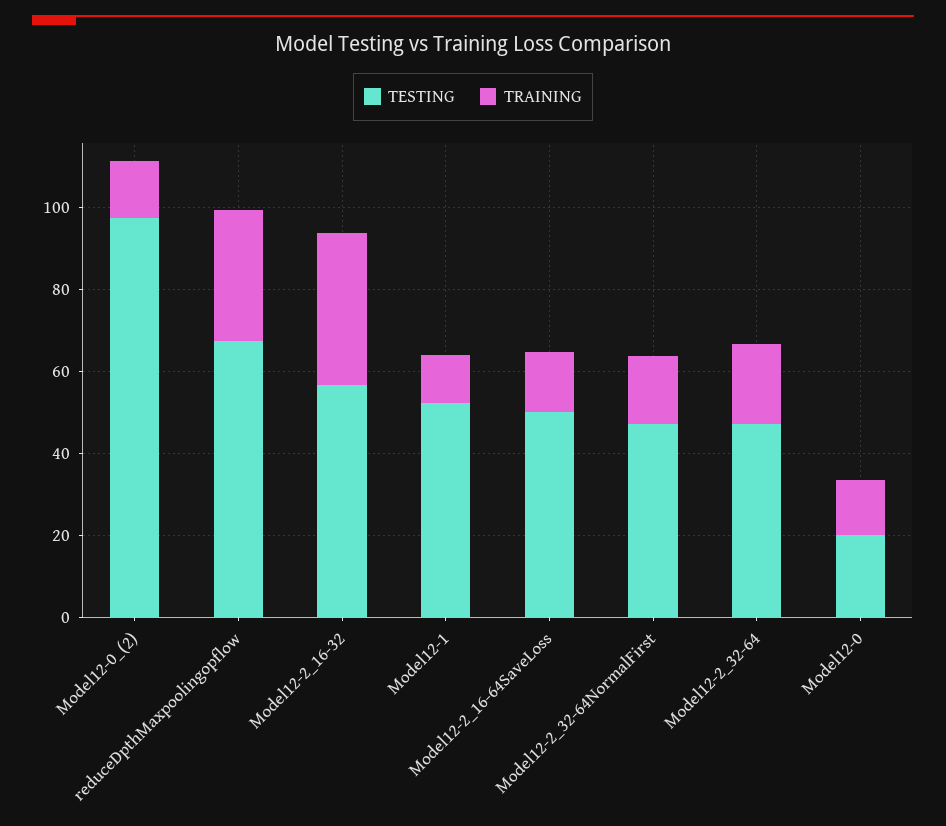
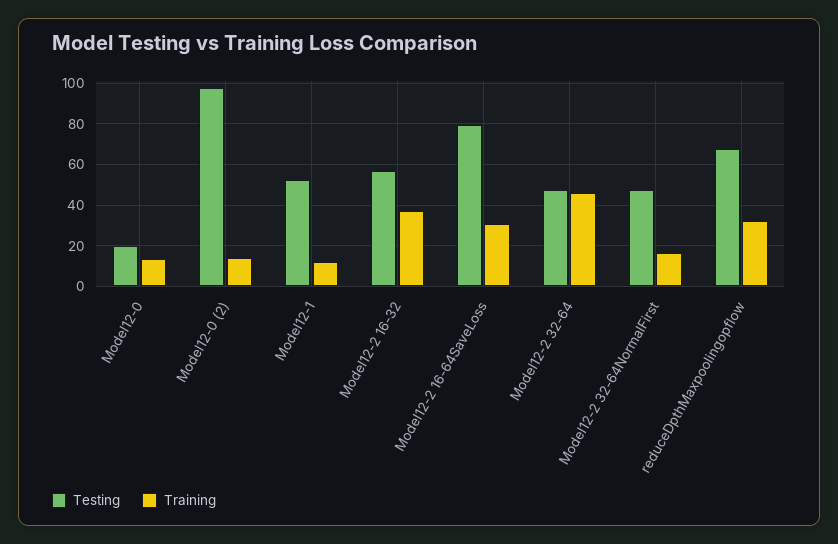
  {
    "TESTING": {
      "Model12-0_(2)": 95,
      "reduceDpthMaxpoolingopflow": 65,
      "Model12-2_16-32": 55,
      "Model12-1": 50,
-     "Model12-2_16-64SaveLoss": 50,
+     "Model12-2_16-64SaveLoss": 80,
      "Model12-2_32-64NormalFirst": 45,
      "Model12-2_32-64": 45,
      "Model12-0": 20
    },
    "TRAINING": {
      "Model12-0_(2)": 15,
      "reduceDpthMaxpoolingopflow": 30,
      "Model12-2_16-32": 35,
      "Model12-1": 10,
-     "Model12-2_16-64SaveLoss": 15,
+     "Model12-2_16-64SaveLoss": 30,
      "Model12-2_32-64NormalFirst": 15,
-     "Model12-2_32-64": 20,
+     "Model12-2_32-64": 45,
      "Model12-0": 15
    }
  }

